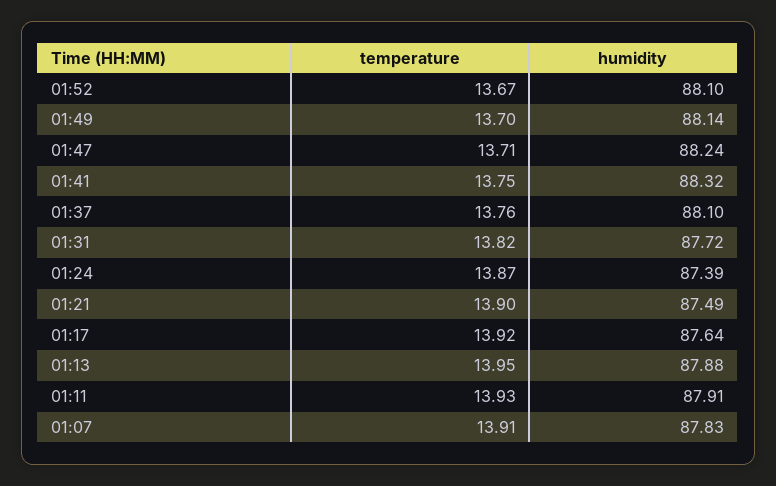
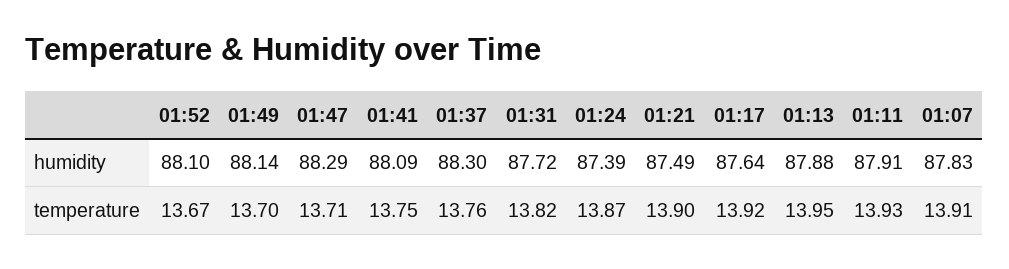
  {
    "temperature": {
      "01:52": 13.67,
      "01:49": 13.7,
      "01:47": 13.71,
      "01:41": 13.75,
      "01:37": 13.76,
      "01:31": 13.82,
      "01:24": 13.87,
      "01:21": 13.9,
      "01:17": 13.92,
      "01:13": 13.95,
      "01:11": 13.93,
      "01:07": 13.91
    },
    "humidity": {
      "01:52": 88.1,
      "01:49": 88.14,
-     "01:47": 88.24,
+     "01:47": 88.29,
-     "01:41": 88.32,
+     "01:41": 88.09,
-     "01:37": 88.1,
+     "01:37": 88.3,
      "01:31": 87.72,
      "01:24": 87.39,
      "01:21": 87.49,
      "01:17": 87.64,
      "01:13": 87.88,
      "01:11": 87.91,
      "01:07": 87.83
    }
  }

